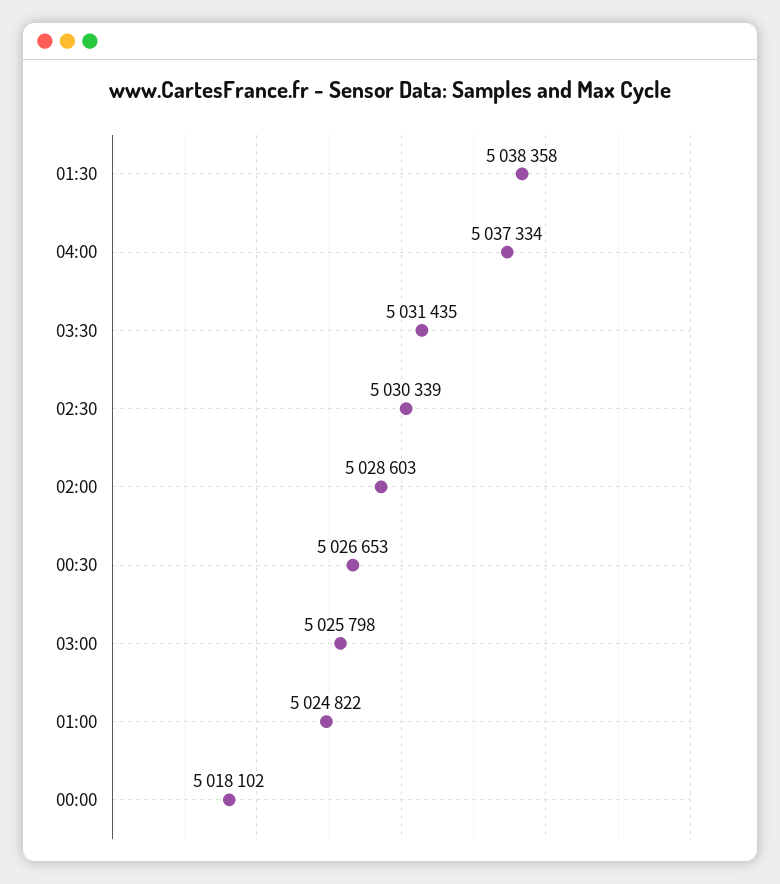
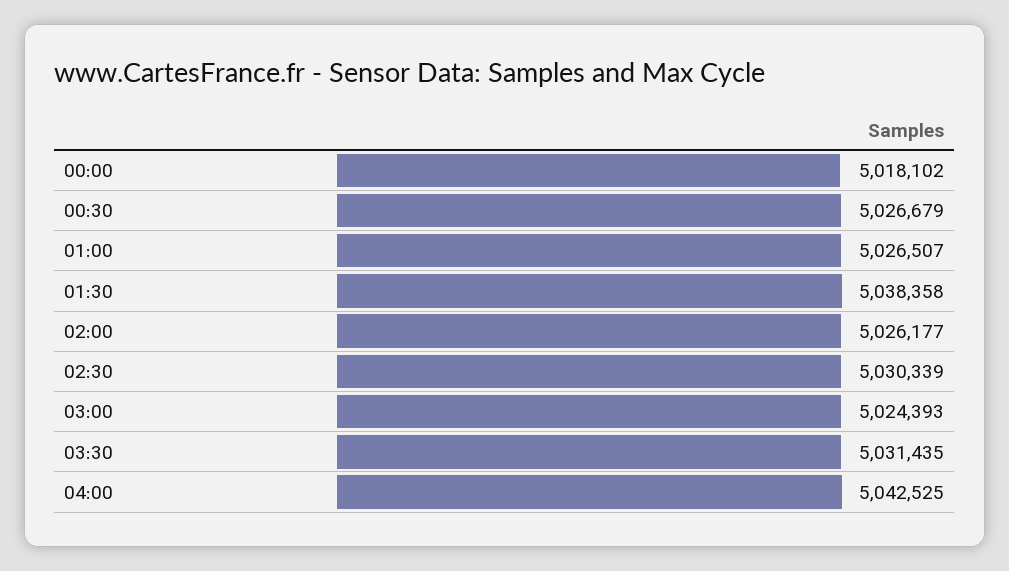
  {
    "01:30": 5038358,
-   "04:00": 5037334,
+   "04:00": 5042525,
    "03:30": 5031435,
    "02:30": 5030339,
-   "02:00": 5028603,
+   "02:00": 5026177,
-   "00:30": 5026653,
+   "00:30": 5026679,
-   "03:00": 5025798,
+   "03:00": 5024393,
-   "01:00": 5024822,
+   "01:00": 5026507,
    "00:00": 5018102
  }

